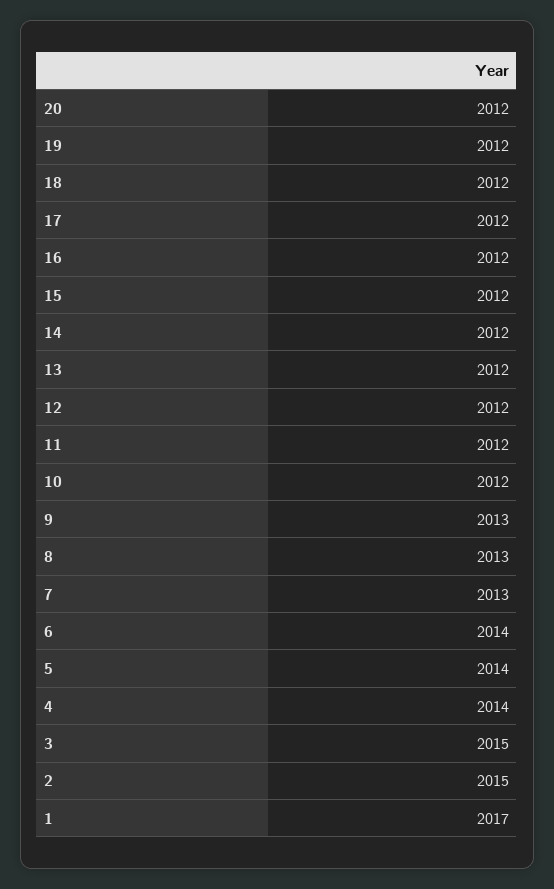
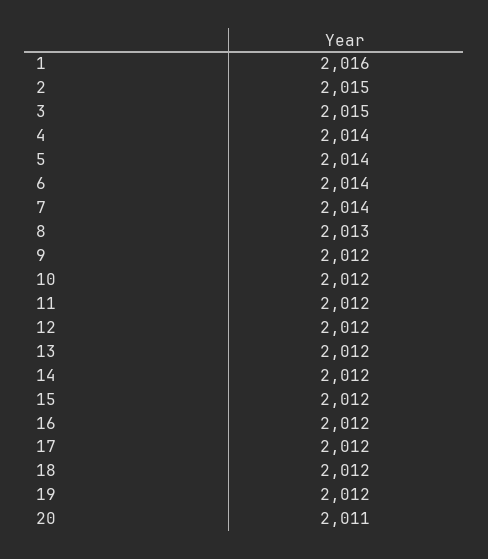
  {
-   "20": 2012,
+   "20": 2011,
    "19": 2012,
    "18": 2012,
    "17": 2012,
    "16": 2012,
    "15": 2012,
    "14": 2012,
    "13": 2012,
    "12": 2012,
    "11": 2012,
    "10": 2012,
-   "9": 2013,
+   "9": 2012,
    "8": 2013,
-   "7": 2013,
+   "7": 2014,
    "6": 2014,
    "5": 2014,
    "4": 2014,
    "3": 2015,
    "2": 2015,
-   "1": 2017
+   "1": 2016
  }

